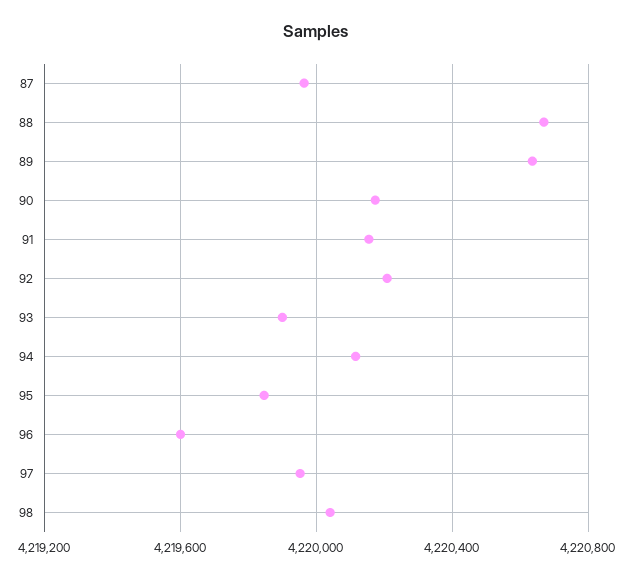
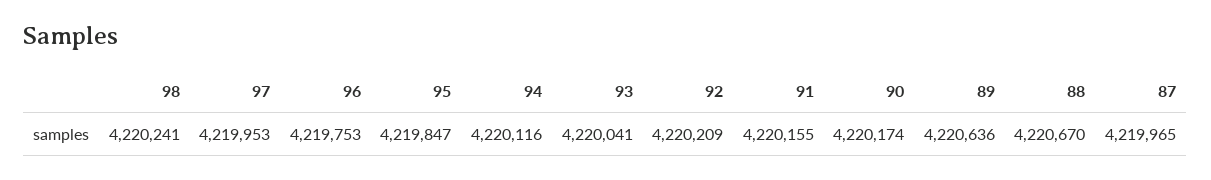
  {
    "87": 4219965,
    "88": 4220670,
    "89": 4220636,
    "90": 4220174,
    "91": 4220155,
    "92": 4220209,
-   "93": 4219900,
+   "93": 4220041,
    "94": 4220116,
    "95": 4219847,
-   "96": 4219600,
+   "96": 4219753,
    "97": 4219953,
-   "98": 4220050
+   "98": 4220241
  }

